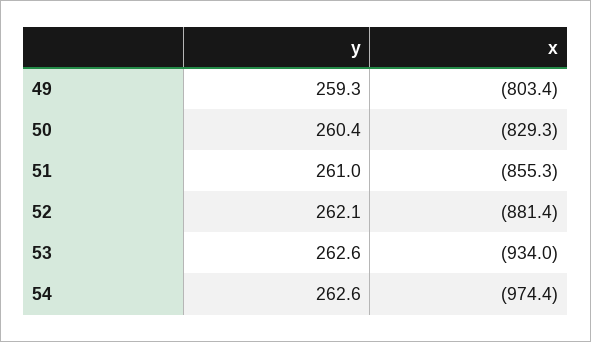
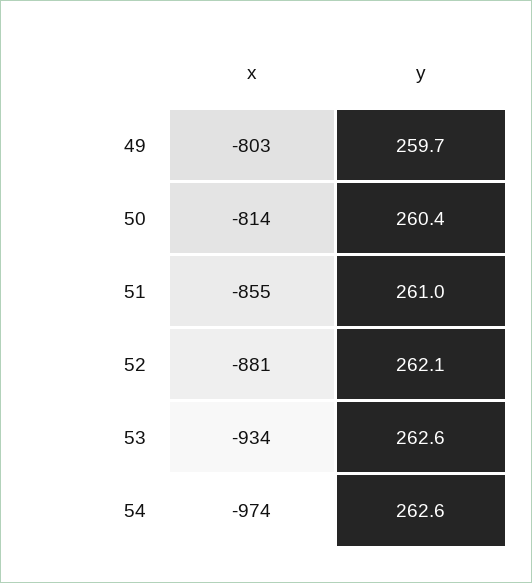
  {
    "y": {
-     "49": 259.3,
+     "49": 259.7,
      "50": 260.4,
      "51": 261,
      "52": 262.1,
      "53": 262.6,
      "54": 262.6
    },
    "x": {
      "49": -803.4,
-     "50": -829.3,
+     "50": -814,
      "51": -855.3,
      "52": -881.4,
      "53": -934,
      "54": -974.4
    }
  }

